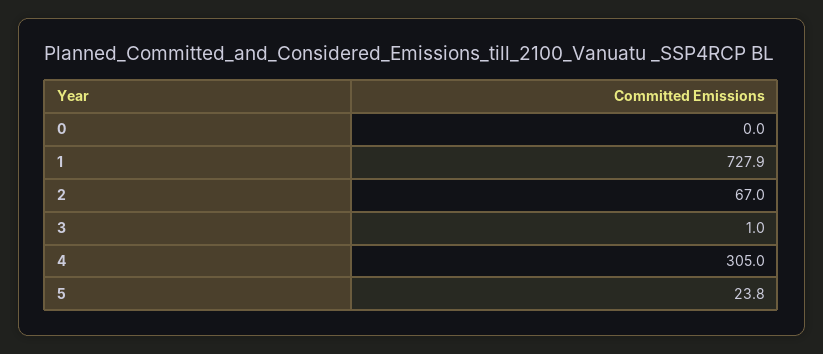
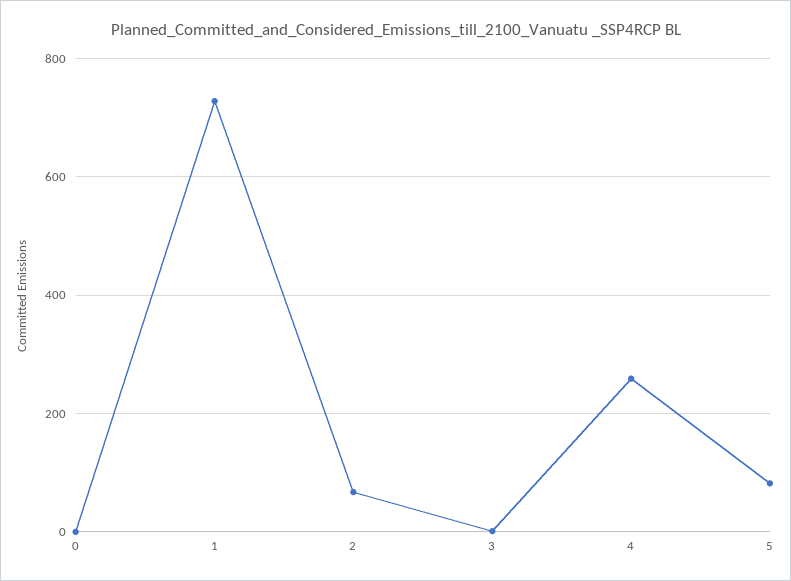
  {
    "0": 0,
    "1": 727.9,
    "2": 67,
    "3": 1,
-   "4": 305,
+   "4": 260,
-   "5": 23.8
+   "5": 80
  }

